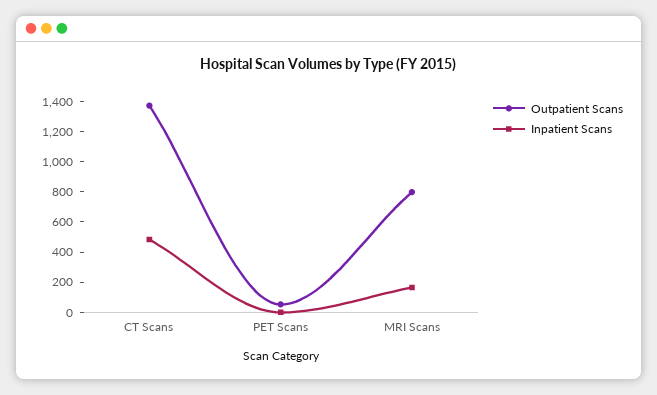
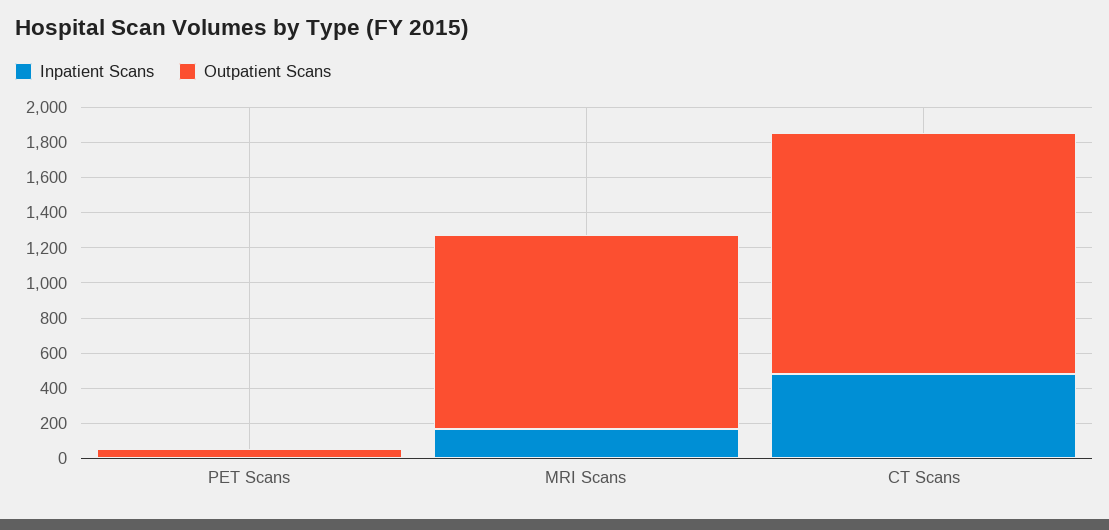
  {
    "Outpatient Scans": {
      "CT Scans": 1350,
      "PET Scans": 50,
-     "MRI Scans": 800
+     "MRI Scans": 1100
    },
    "Inpatient Scans": {
      "CT Scans": 500,
      "PET Scans": 0,
      "MRI Scans": 150
    }
  }

